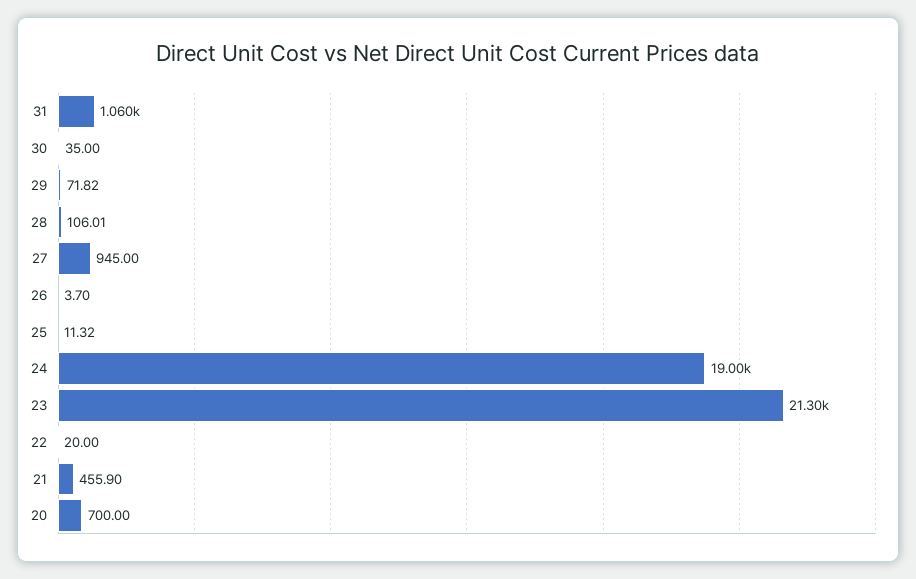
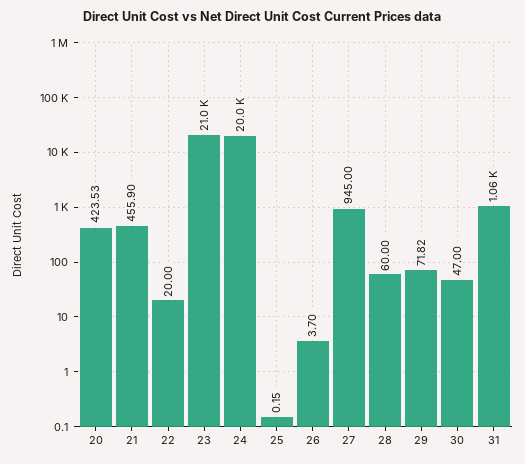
  {
    "31": 1060,
-   "30": 35,
+   "30": 47,
    "29": 71.82,
-   "28": 106.01,
+   "28": 60,
    "27": 945,
    "26": 3.7,
-   "25": 11.32,
+   "25": 0.15,
-   "24": 19000,
+   "24": 20000,
-   "23": 21300,
+   "23": 21000,
    "22": 20,
    "21": 455.9,
-   "20": 700
+   "20": 423.53
  }

